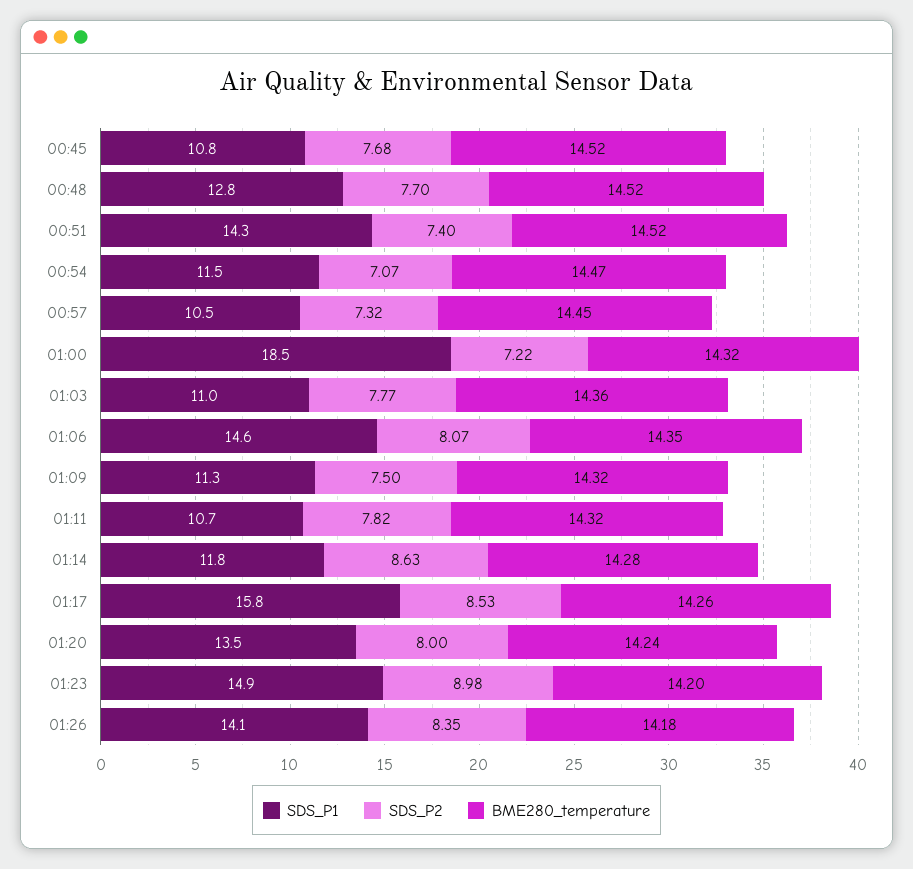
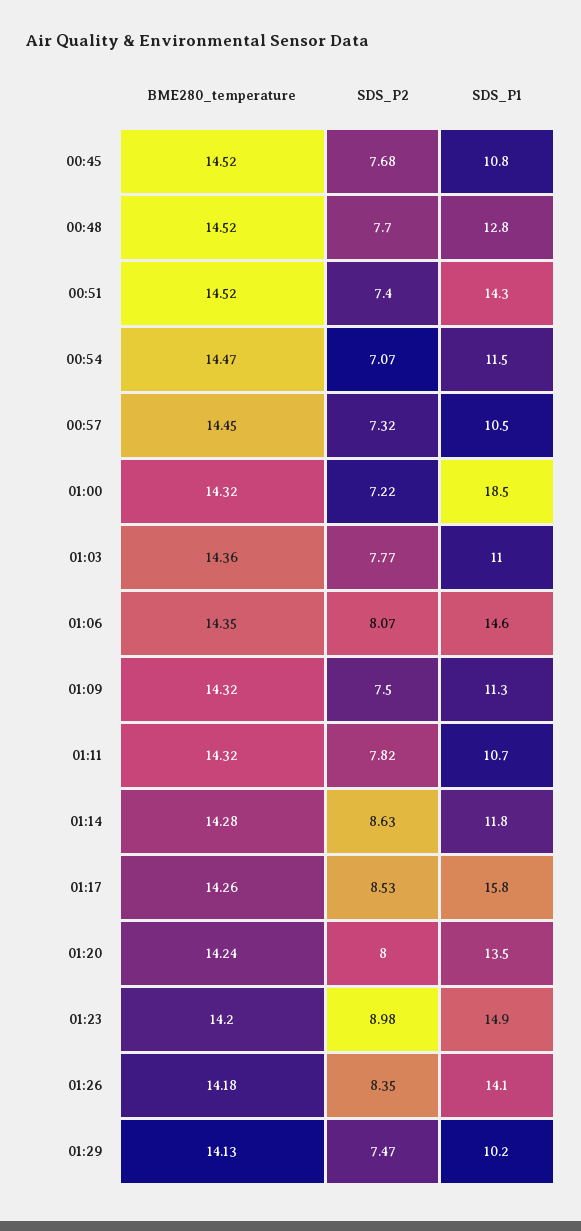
  {
    "SDS_P1": {
      "00:45": 10.8,
      "00:48": 12.8,
      "00:51": 14.3,
      "00:54": 11.5,
      "00:57": 10.5,
      "01:00": 18.5,
      "01:03": 11,
      "01:06": 14.6,
      "01:09": 11.3,
      "01:11": 10.7,
      "01:14": 11.8,
      "01:17": 15.8,
      "01:20": 13.5,
      "01:23": 14.9,
-     "01:26": 14.1
+     "01:26": 14.1,
+     "01:29": 10.2
    },
    "SDS_P2": {
      "00:45": 7.68,
      "00:48": 7.7,
      "00:51": 7.4,
      "00:54": 7.07,
      "00:57": 7.32,
      "01:00": 7.22,
      "01:03": 7.77,
      "01:06": 8.07,
      "01:09": 7.5,
      "01:11": 7.82,
      "01:14": 8.63,
      "01:17": 8.53,
      "01:20": 8,
      "01:23": 8.98,
-     "01:26": 8.35
+     "01:26": 8.35,
+     "01:29": 7.47
    },
    "BME280_temperature": {
      "00:45": 14.52,
      "00:48": 14.52,
      "00:51": 14.52,
      "00:54": 14.47,
      "00:57": 14.45,
      "01:00": 14.32,
      "01:03": 14.36,
      "01:06": 14.35,
      "01:09": 14.32,
      "01:11": 14.32,
      "01:14": 14.28,
      "01:17": 14.26,
      "01:20": 14.24,
      "01:23": 14.2,
-     "01:26": 14.18
+     "01:26": 14.18,
+     "01:29": 14.13
    }
  }

